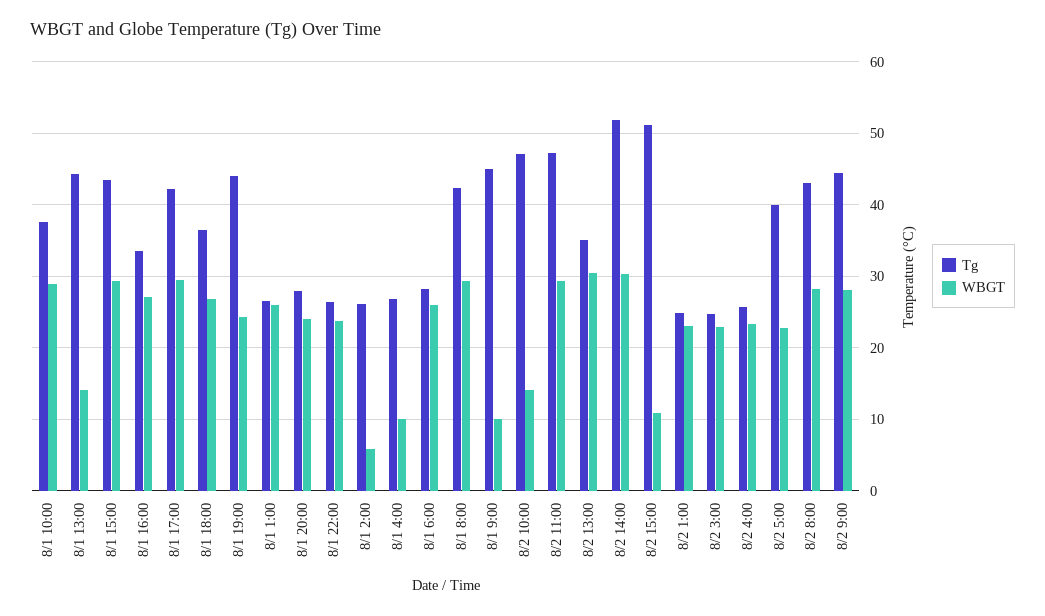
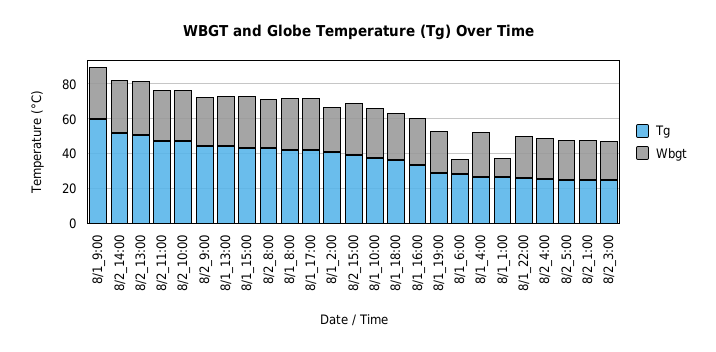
  {
    "Tg": {
      "8/1 10:00": 38,
      "8/1 13:00": 44,
      "8/1 15:00": 44,
      "8/1 16:00": 34,
      "8/1 17:00": 42,
      "8/1 18:00": 37,
-     "8/1 19:00": 44,
+     "8/1 19:00": 30,
      "8/1 1:00": 27,
-     "8/1 20:00": 28,
      "8/1 22:00": 26,
-     "8/1 2:00": 26,
+     "8/1 2:00": 40,
      "8/1 4:00": 27,
      "8/1 6:00": 28,
      "8/1 8:00": 42,
-     "8/1 9:00": 45,
+     "8/1 9:00": 60,
      "8/2 10:00": 47,
      "8/2 11:00": 47,
-     "8/2 13:00": 35,
+     "8/2 13:00": 50,
      "8/2 14:00": 52,
-     "8/2 15:00": 51,
+     "8/2 15:00": 40,
      "8/2 1:00": 25,
      "8/2 3:00": 25,
      "8/2 4:00": 26,
-     "8/2 5:00": 40,
+     "8/2 5:00": 25,
      "8/2 8:00": 43,
      "8/2 9:00": 44
    },
    "WBGT": {
      "8/1 10:00": 29,
-     "8/1 13:00": 14,
+     "8/1 13:00": 30,
      "8/1 15:00": 29,
      "8/1 16:00": 27,
      "8/1 17:00": 30,
      "8/1 18:00": 27,
      "8/1 19:00": 24,
-     "8/1 1:00": 26,
+     "8/1 1:00": 10,
-     "8/1 20:00": 24,
      "8/1 22:00": 24,
-     "8/1 2:00": 6,
+     "8/1 2:00": 25,
-     "8/1 4:00": 10,
+     "8/1 4:00": 25,
-     "8/1 6:00": 26,
+     "8/1 6:00": 10,
      "8/1 8:00": 29,
-     "8/1 9:00": 10,
+     "8/1 9:00": 30,
-     "8/2 10:00": 14,
+     "8/2 10:00": 30,
      "8/2 11:00": 29,
      "8/2 13:00": 31,
      "8/2 14:00": 30,
-     "8/2 15:00": 11,
+     "8/2 15:00": 30,
      "8/2 1:00": 23,
      "8/2 3:00": 23,
      "8/2 4:00": 23,
      "8/2 5:00": 23,
      "8/2 8:00": 28,
      "8/2 9:00": 28
    }
  }

